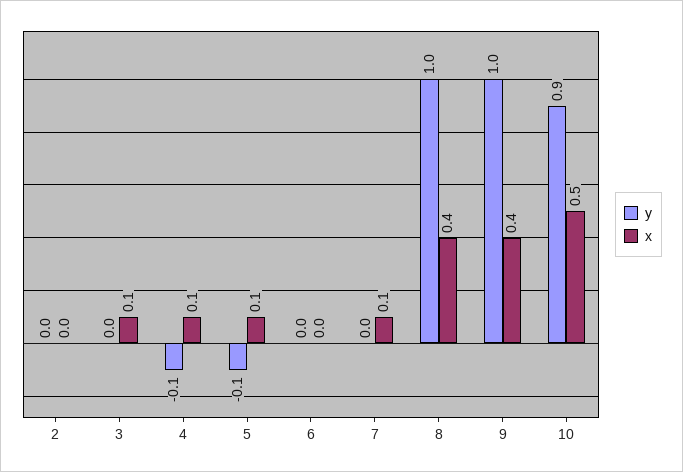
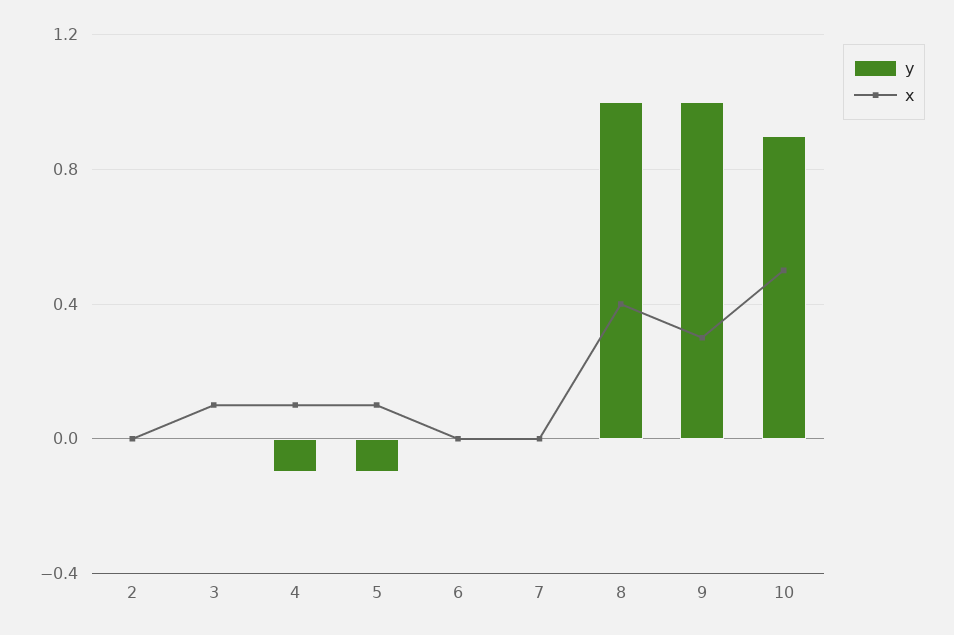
  {
    "y": {
      "2": 0,
      "3": 0,
      "4": -0.1,
      "5": -0.1,
      "6": 0,
      "7": 0,
      "8": 1,
      "9": 1,
      "10": 0.9
    },
    "x": {
      "2": 0,
      "3": 0.1,
      "4": 0.1,
      "5": 0.1,
      "6": 0,
-     "7": 0.1,
+     "7": 0,
      "8": 0.4,
-     "9": 0.4,
+     "9": 0.3,
      "10": 0.5
    }
  }

